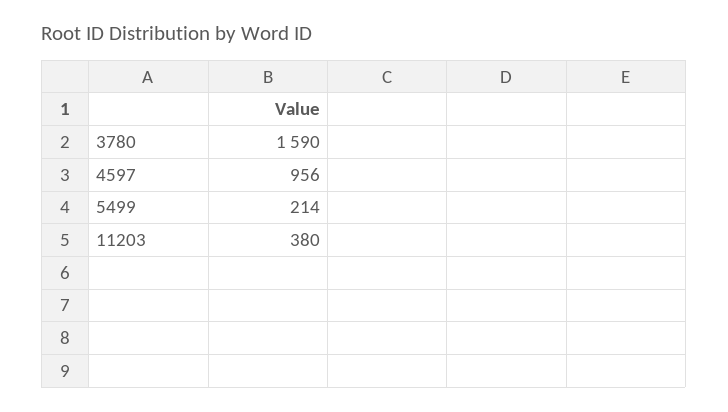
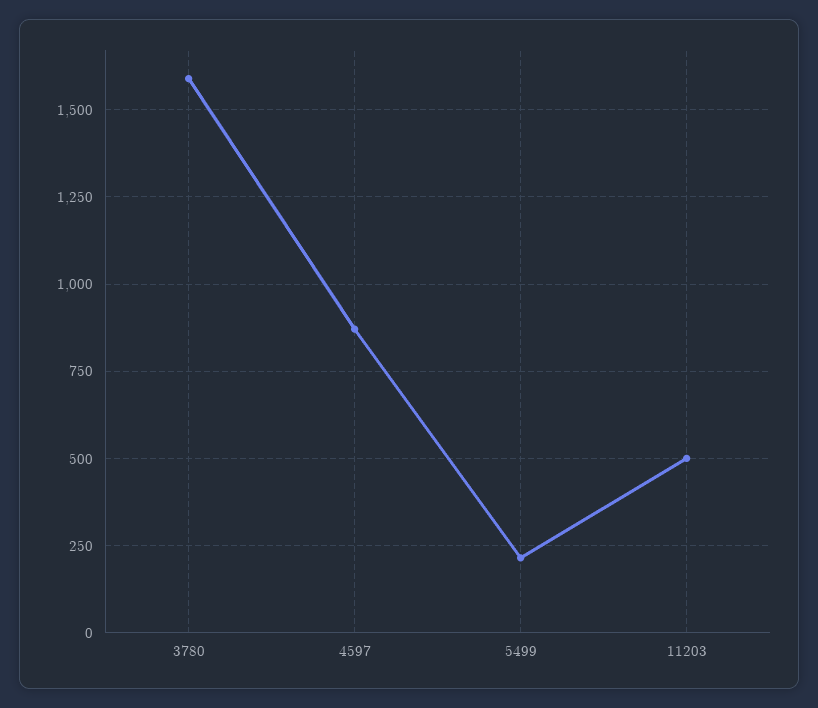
  {
    "3780": 1590,
-   "4597": 956,
+   "4597": 875,
    "5499": 214,
-   "11203": 380
+   "11203": 500
  }

